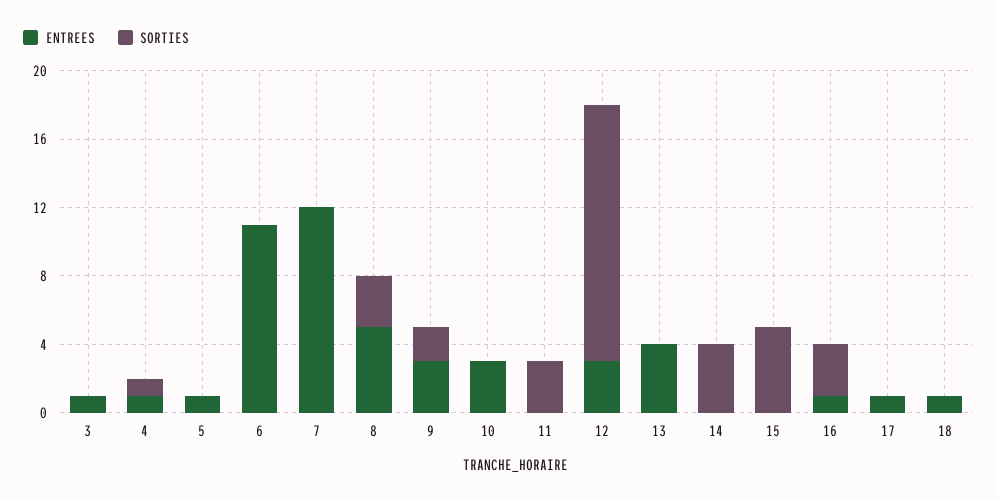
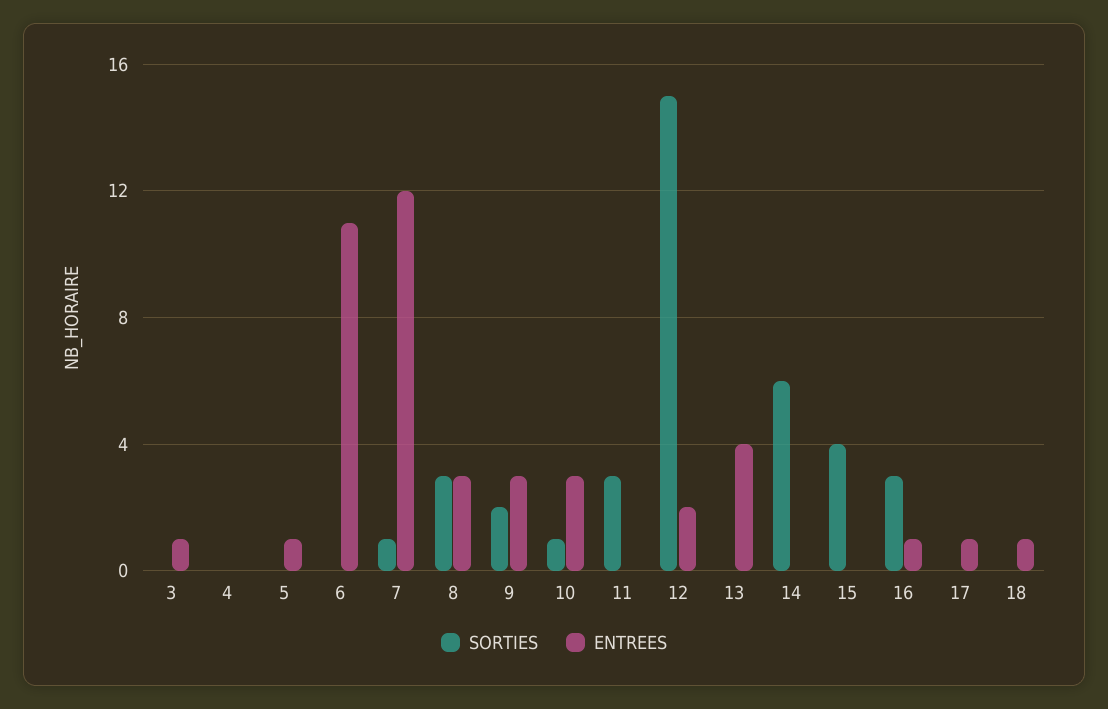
  {
    "ENTREES": {
      "3": 1,
-     "4": 1,
+     "4": 0,
      "5": 1,
      "6": 11,
      "7": 12,
-     "8": 5,
+     "8": 3,
      "9": 3,
      "10": 3,
      "11": 0,
-     "12": 3,
+     "12": 2,
      "13": 4,
      "14": 0,
      "15": 0,
      "16": 1,
      "17": 1,
      "18": 1
    },
    "SORTIES": {
      "3": 0,
-     "4": 1,
+     "4": 0,
      "5": 0,
      "6": 0,
-     "7": 0,
+     "7": 1,
      "8": 3,
      "9": 2,
-     "10": 0,
+     "10": 1,
      "11": 3,
      "12": 15,
      "13": 0,
-     "14": 4,
+     "14": 6,
-     "15": 5,
+     "15": 4,
      "16": 3,
      "17": 0,
      "18": 0
    }
  }

